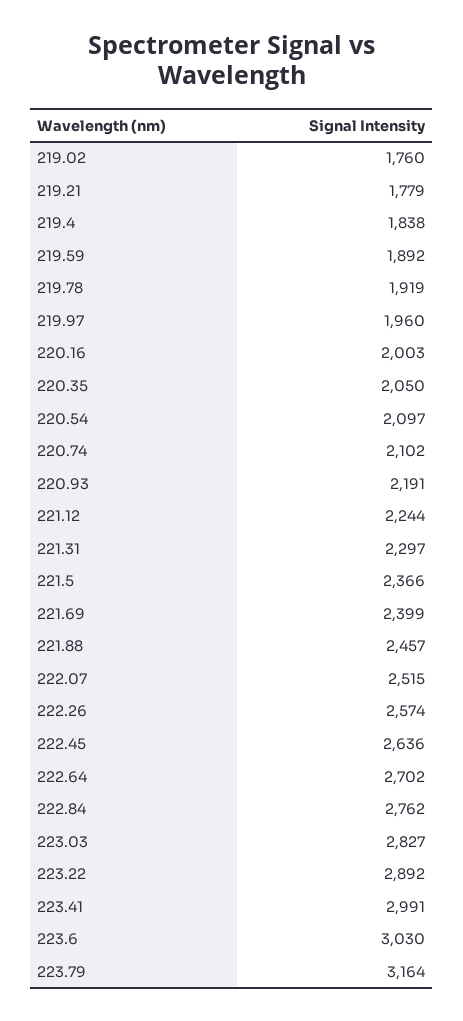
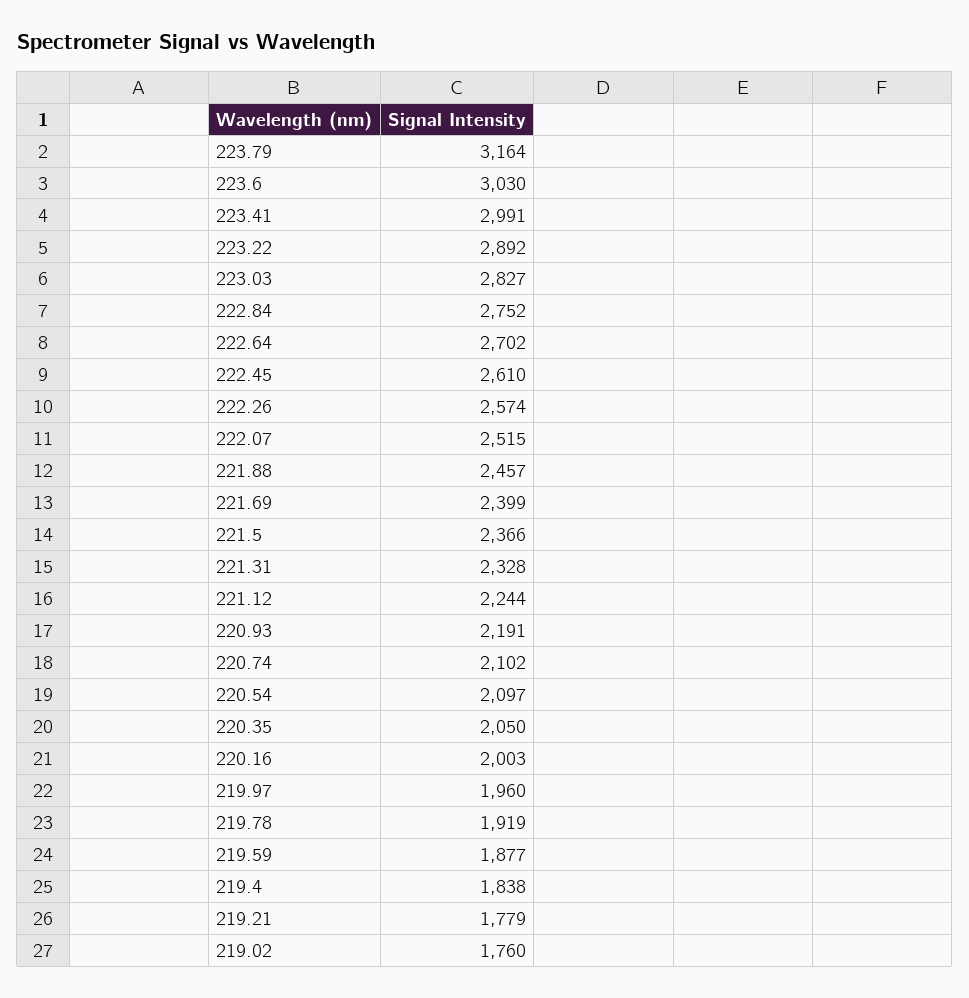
  {
    "219.02": 1760,
    "219.21": 1779,
    "219.4": 1838,
-   "219.59": 1892,
+   "219.59": 1877,
    "219.78": 1919,
    "219.97": 1960,
    "220.16": 2003,
    "220.35": 2050,
    "220.54": 2097,
    "220.74": 2102,
    "220.93": 2191,
    "221.12": 2244,
-   "221.31": 2297,
+   "221.31": 2328,
    "221.5": 2366,
    "221.69": 2399,
    "221.88": 2457,
    "222.07": 2515,
    "222.26": 2574,
-   "222.45": 2636,
+   "222.45": 2610,
    "222.64": 2702,
-   "222.84": 2762,
+   "222.84": 2752,
    "223.03": 2827,
    "223.22": 2892,
    "223.41": 2991,
    "223.6": 3030,
    "223.79": 3164
  }

